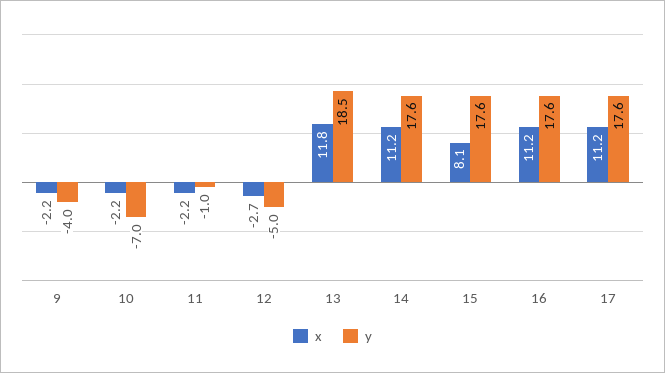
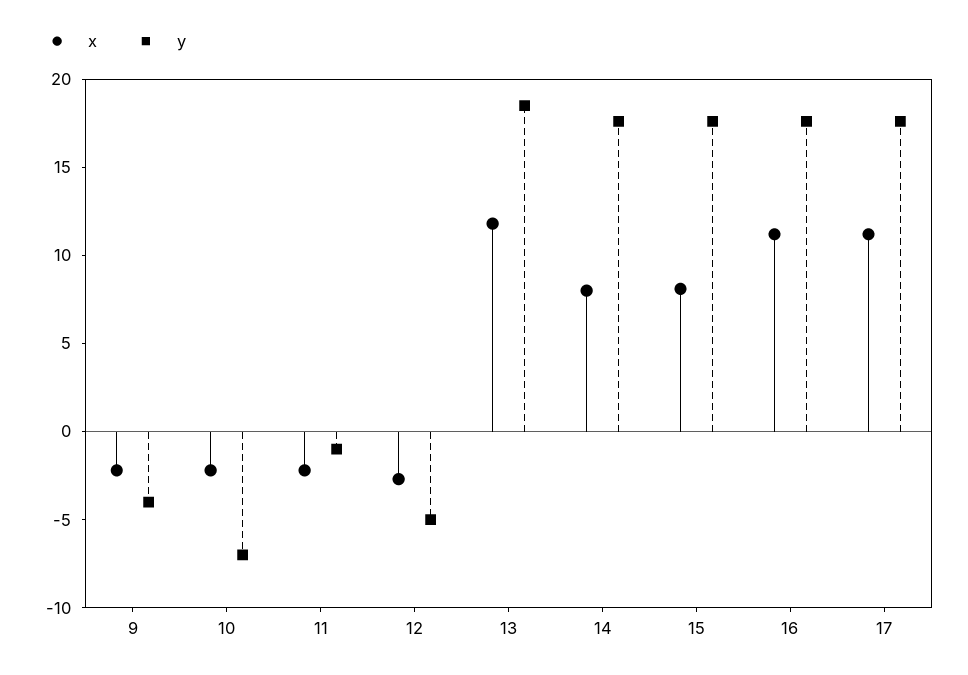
  {
    "x": {
      "9": -2.2,
      "10": -2.2,
      "11": -2.2,
      "12": -2.7,
      "13": 11.8,
-     "14": 11.2,
+     "14": 8,
      "15": 8.1,
      "16": 11.2,
      "17": 11.2
    },
    "y": {
      "9": -4,
      "10": -7,
      "11": -1,
      "12": -5,
      "13": 18.5,
      "14": 17.6,
      "15": 17.6,
      "16": 17.6,
      "17": 17.6
    }
  }

